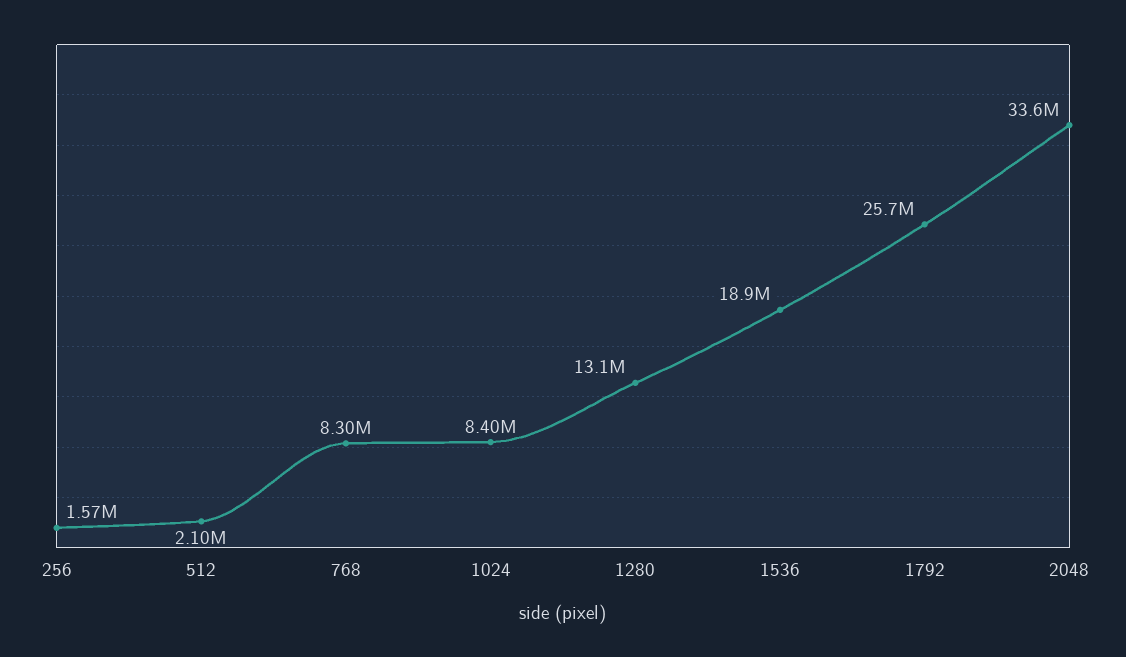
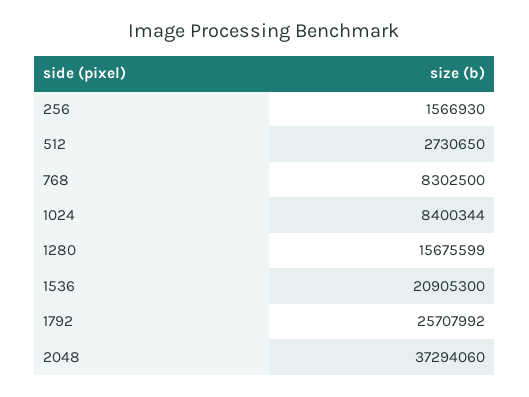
  {
    "256": 1566930,
-   "512": 2100000,
+   "512": 2730650,
    "768": 8302500,
    "1024": 8400344,
-   "1280": 13100000,
+   "1280": 15675599,
-   "1536": 18900000,
+   "1536": 20905300,
    "1792": 25707992,
-   "2048": 33600000
+   "2048": 37294060
  }

